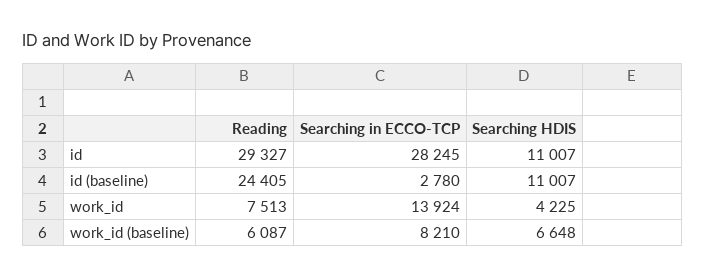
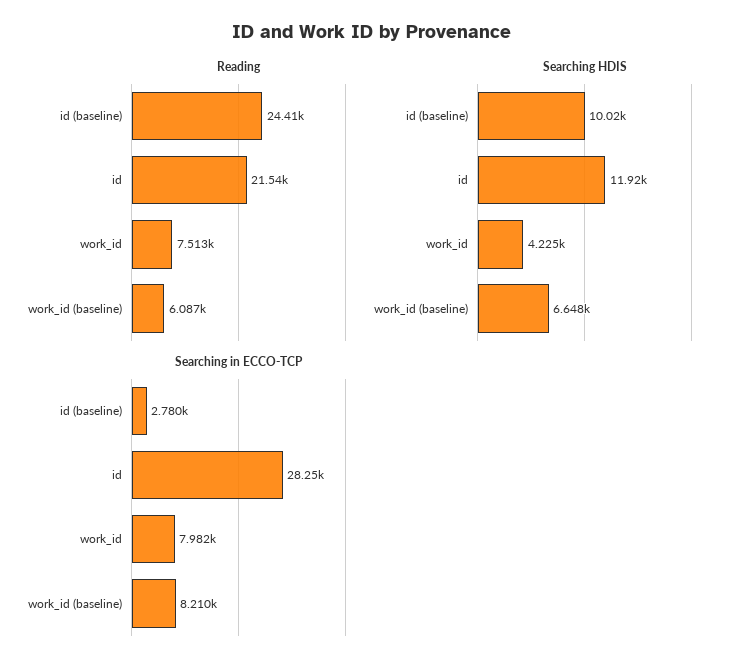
  {
    "Reading": {
-     "id": 29327,
+     "id": 21540,
      "id (baseline)": 24405,
      "work_id": 7513,
      "work_id (baseline)": 6087
    },
    "Searching in ECCO-TCP": {
      "id": 28245,
      "id (baseline)": 2780,
-     "work_id": 13924,
+     "work_id": 7982,
      "work_id (baseline)": 8210
    },
    "Searching HDIS": {
-     "id": 11007,
+     "id": 11920,
-     "id (baseline)": 11007,
+     "id (baseline)": 10020,
      "work_id": 4225,
      "work_id (baseline)": 6648
    }
  }

